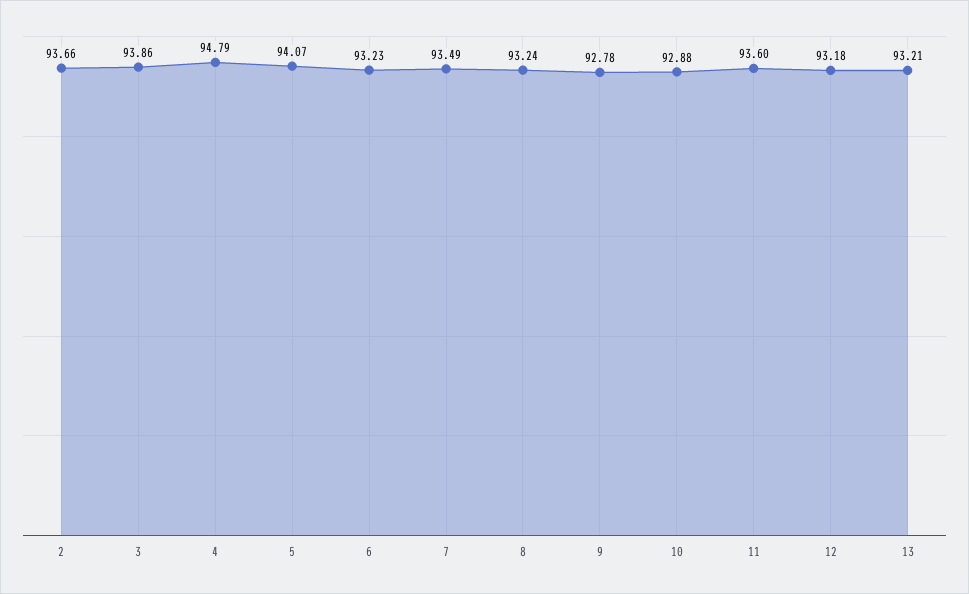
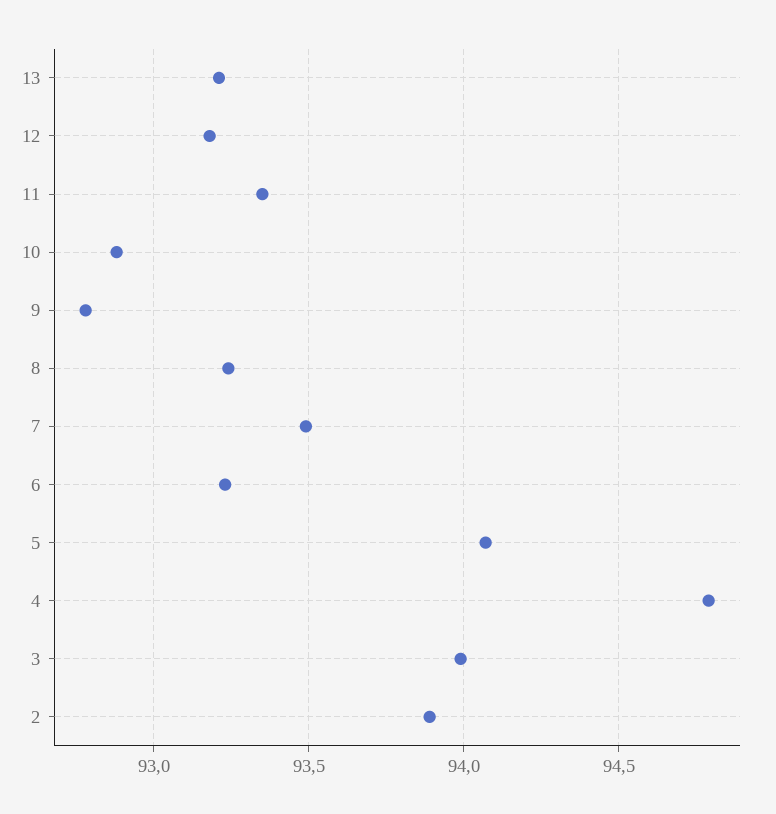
  {
-   "2": 93.66,
+   "2": 93.9,
-   "3": 93.86,
+   "3": 94,
    "4": 94.79,
    "5": 94.07,
    "6": 93.23,
    "7": 93.49,
    "8": 93.24,
    "9": 92.78,
    "10": 92.88,
-   "11": 93.6,
+   "11": 93.35,
    "12": 93.18,
    "13": 93.21
  }

